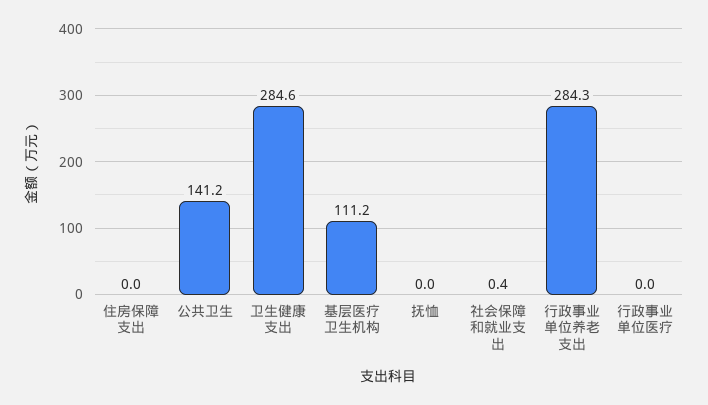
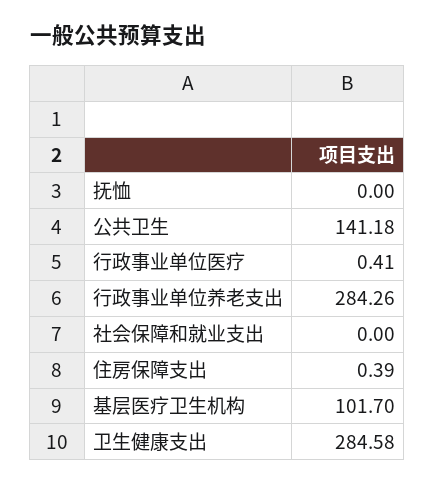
  {
-   "住房保障支出": 0,
+   "住房保障支出": 0.39,
    "公共卫生": 141.18,
    "卫生健康支出": 284.58,
-   "基层医疗卫生机构": 111.2,
+   "基层医疗卫生机构": 101.7,
    "抚恤": 0,
-   "社会保障和就业支出": 0.4,
+   "社会保障和就业支出": 0,
    "行政事业单位养老支出": 284.26,
-   "行政事业单位医疗": 0
+   "行政事业单位医疗": 0.41
  }

